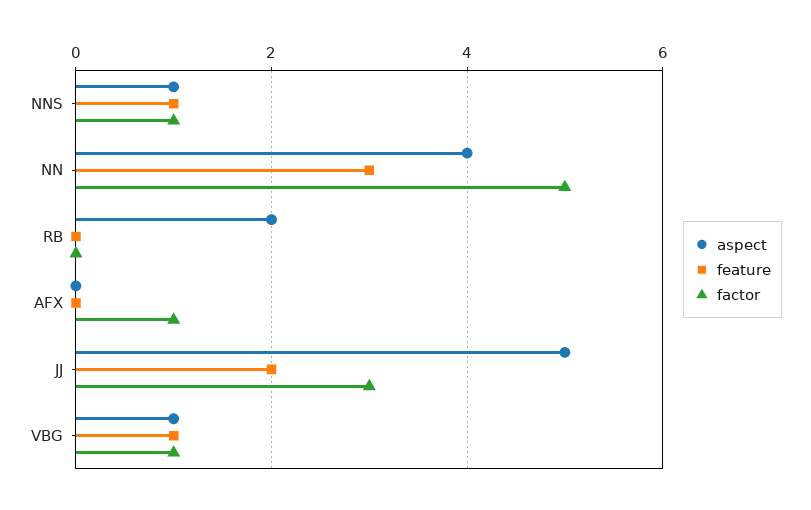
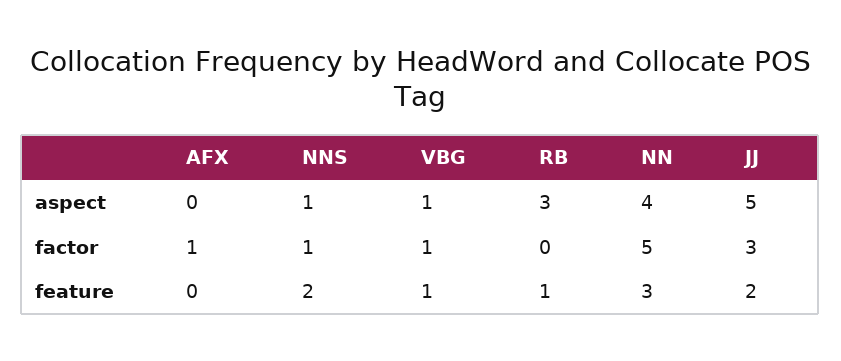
  {
    "aspect": {
      "NNS": 1,
      "NN": 4,
-     "RB": 2,
+     "RB": 3,
      "AFX": 0,
      "JJ": 5,
      "VBG": 1
    },
    "feature": {
-     "NNS": 1,
+     "NNS": 2,
      "NN": 3,
-     "RB": 0,
+     "RB": 1,
      "AFX": 0,
      "JJ": 2,
      "VBG": 1
    },
    "factor": {
      "NNS": 1,
      "NN": 5,
      "RB": 0,
      "AFX": 1,
      "JJ": 3,
      "VBG": 1
    }
  }

